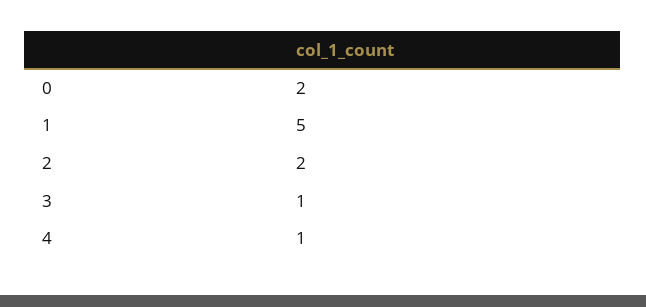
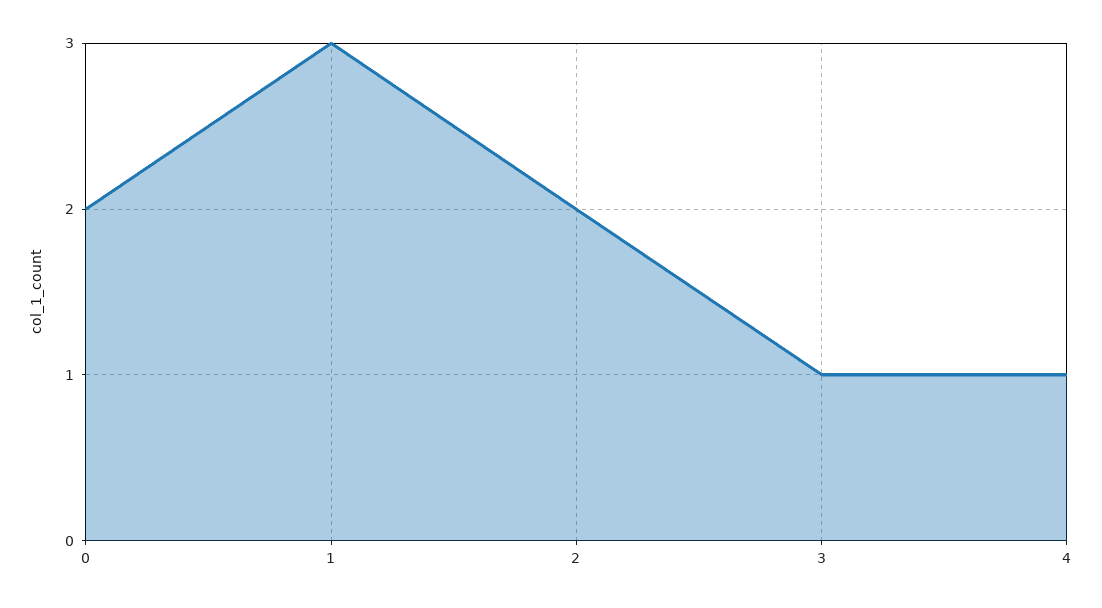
  {
    "0": 2,
-   "1": 5,
+   "1": 3,
    "2": 2,
    "3": 1,
    "4": 1
  }

